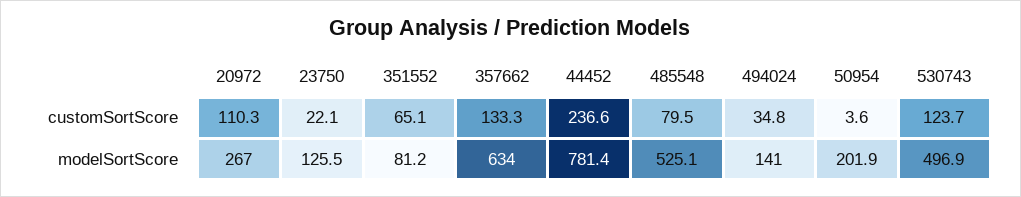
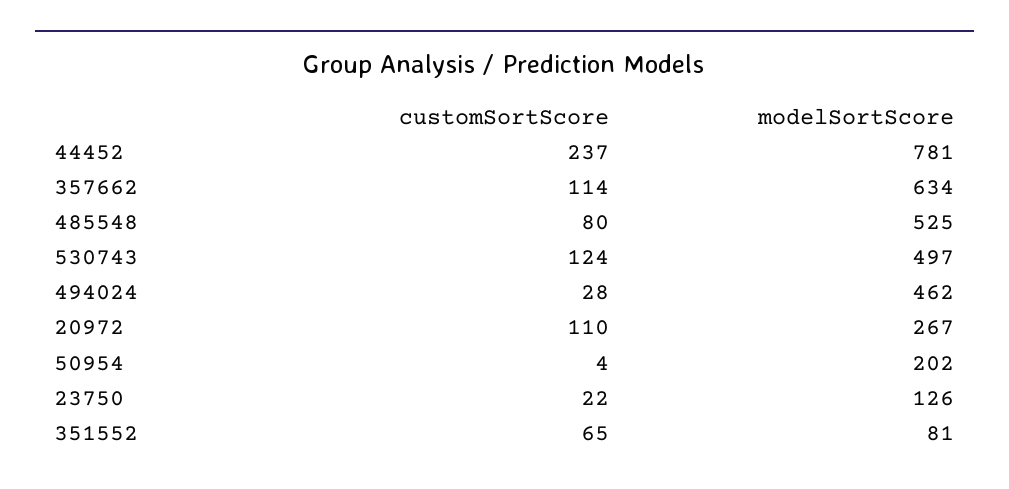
  {
    "20972": {
      "customSortScore": 110.3,
      "modelSortScore": 267
    },
    "23750": {
      "customSortScore": 22.1,
      "modelSortScore": 125.5
    },
    "351552": {
      "customSortScore": 65.1,
      "modelSortScore": 81.2
    },
    "357662": {
-     "customSortScore": 133.3,
+     "customSortScore": 114,
      "modelSortScore": 634
    },
    "44452": {
      "customSortScore": 236.6,
      "modelSortScore": 781.4
    },
    "485548": {
      "customSortScore": 79.5,
      "modelSortScore": 525.1
    },
    "494024": {
-     "customSortScore": 34.8,
+     "customSortScore": 28,
-     "modelSortScore": 141
+     "modelSortScore": 462
    },
    "50954": {
      "customSortScore": 3.6,
      "modelSortScore": 201.9
    },
    "530743": {
      "customSortScore": 123.7,
      "modelSortScore": 496.9
    }
  }

